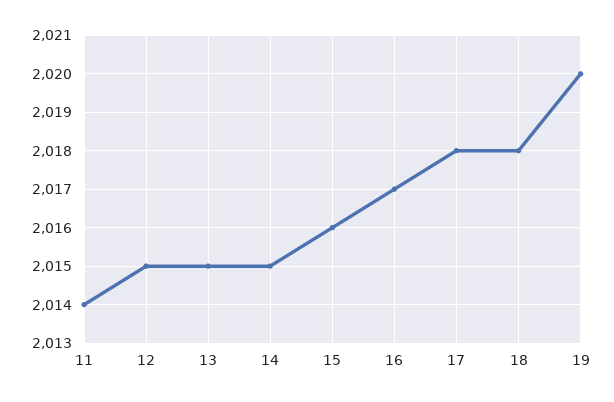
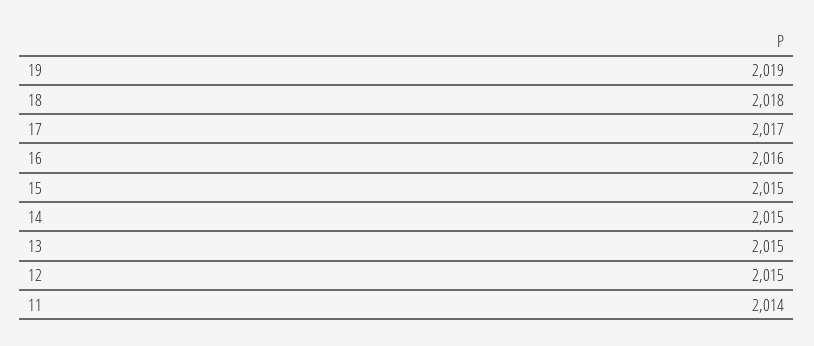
  {
    "11": 2014,
    "12": 2015,
    "13": 2015,
    "14": 2015,
-   "15": 2016,
+   "15": 2015,
-   "16": 2017,
+   "16": 2016,
-   "17": 2018,
+   "17": 2017,
    "18": 2018,
-   "19": 2020
+   "19": 2019
  }

